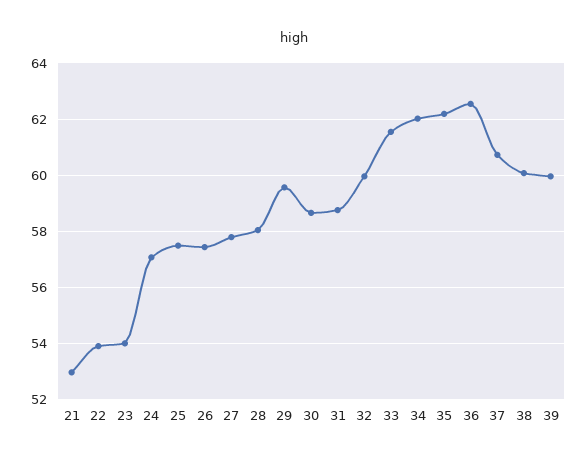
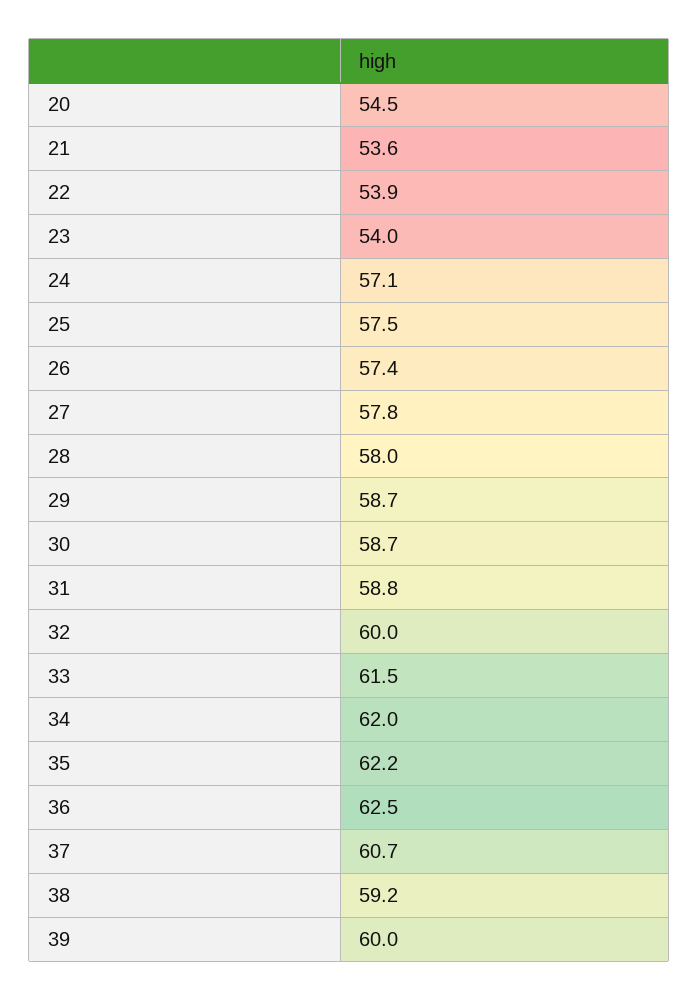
  {
-   "21": 53,
+   "21": 53.6,
    "22": 53.9,
    "23": 54,
    "24": 57.1,
    "25": 57.5,
    "26": 57.4,
    "27": 57.8,
    "28": 58,
-   "29": 59.5,
+   "29": 58.7,
    "30": 58.7,
    "31": 58.8,
    "32": 60,
    "33": 61.5,
    "34": 62,
    "35": 62.2,
    "36": 62.5,
    "37": 60.7,
-   "38": 60,
+   "38": 59.2,
-   "39": 60
+   "39": 60,
+   "20": 54.5
  }

